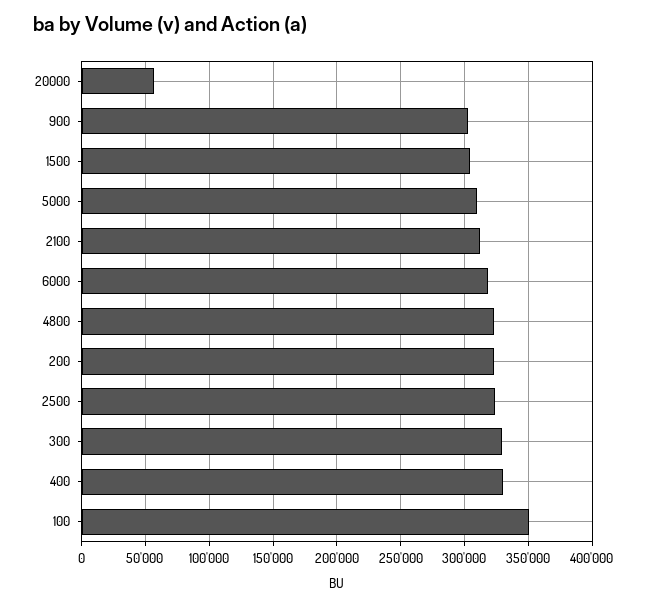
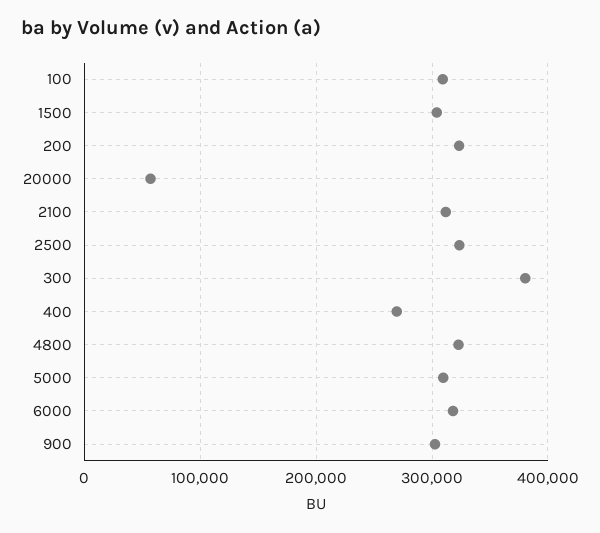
  {
    "20000": 55000,
    "900": 305000,
    "1500": 305000,
    "5000": 310000,
    "2100": 310000,
    "6000": 320000,
    "4800": 325000,
    "200": 325000,
    "2500": 325000,
-   "300": 330000,
+   "300": 380000,
-   "400": 330000,
+   "400": 270000,
-   "100": 350000
+   "100": 310000
  }

